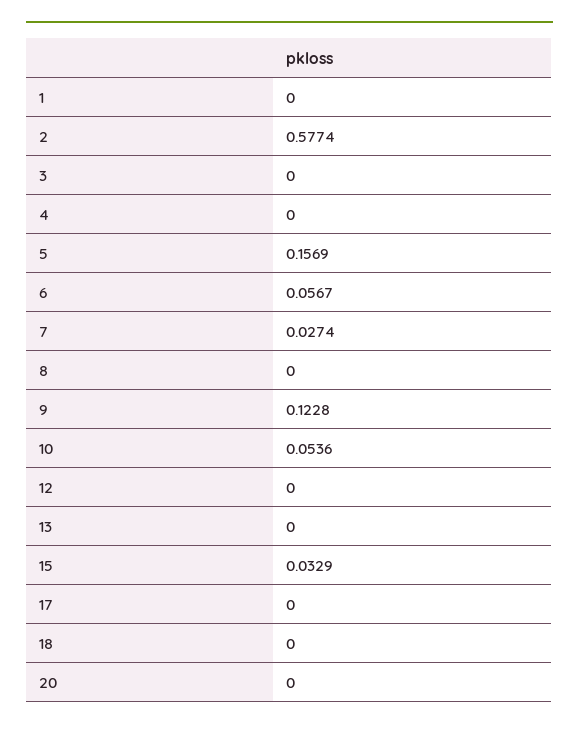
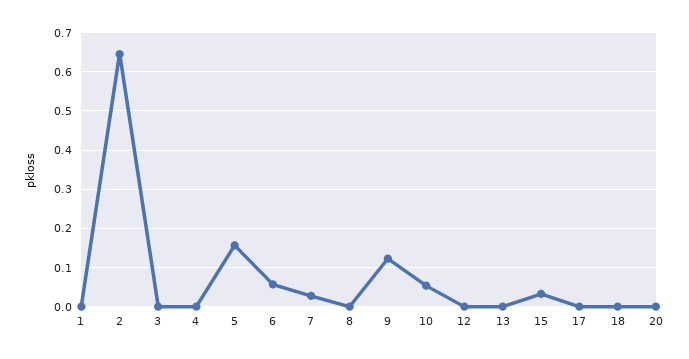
  {
    "1": 0,
-   "2": 0.5774,
+   "2": 0.64,
    "3": 0,
    "4": 0,
    "5": 0.1569,
    "6": 0.0567,
    "7": 0.0274,
    "8": 0,
    "9": 0.1228,
    "10": 0.0536,
    "12": 0,
    "13": 0,
    "15": 0.0329,
    "17": 0,
    "18": 0,
    "20": 0
  }

